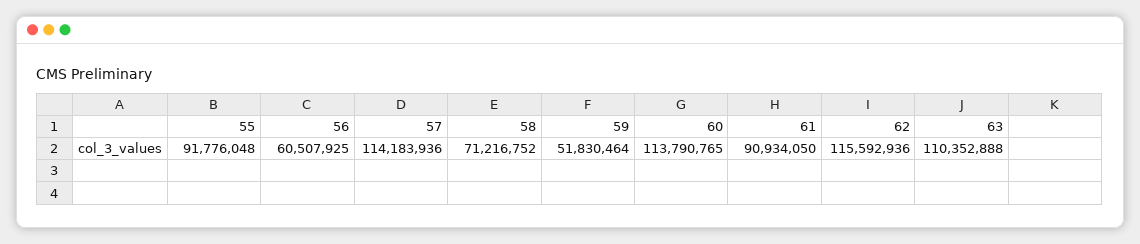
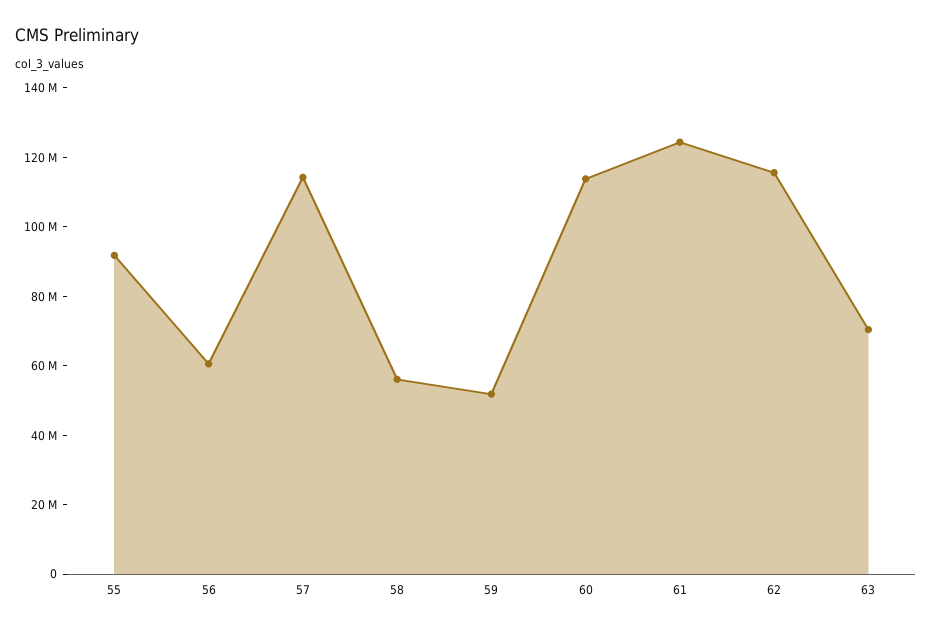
  {
    "55": 91776048,
    "56": 60507925,
    "57": 114183936,
-   "58": 71216752,
+   "58": 55000000,
    "59": 51830464,
    "60": 113790765,
-   "61": 90934050,
+   "61": 125000000,
    "62": 115592936,
-   "63": 110352888
+   "63": 70000000
  }

